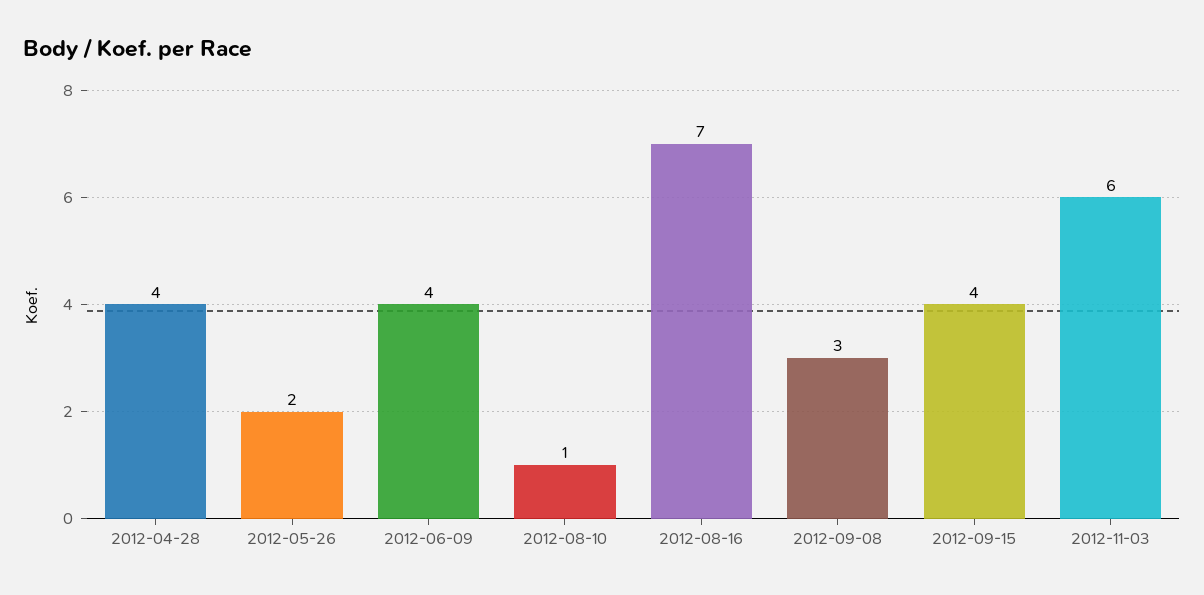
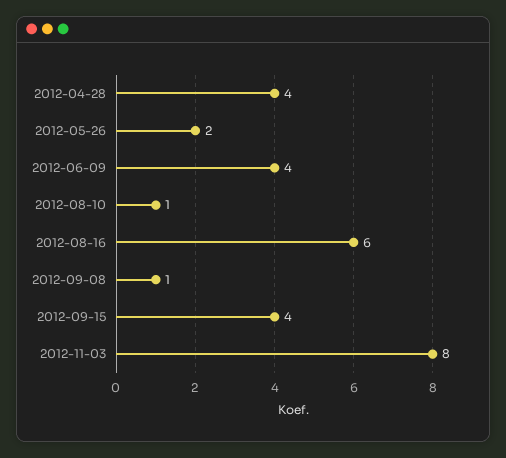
  {
    "2012-04-28": 4,
    "2012-05-26": 2,
    "2012-06-09": 4,
    "2012-08-10": 1,
-   "2012-08-16": 7,
+   "2012-08-16": 6,
-   "2012-09-08": 3,
+   "2012-09-08": 1,
    "2012-09-15": 4,
-   "2012-11-03": 6
+   "2012-11-03": 8
  }

